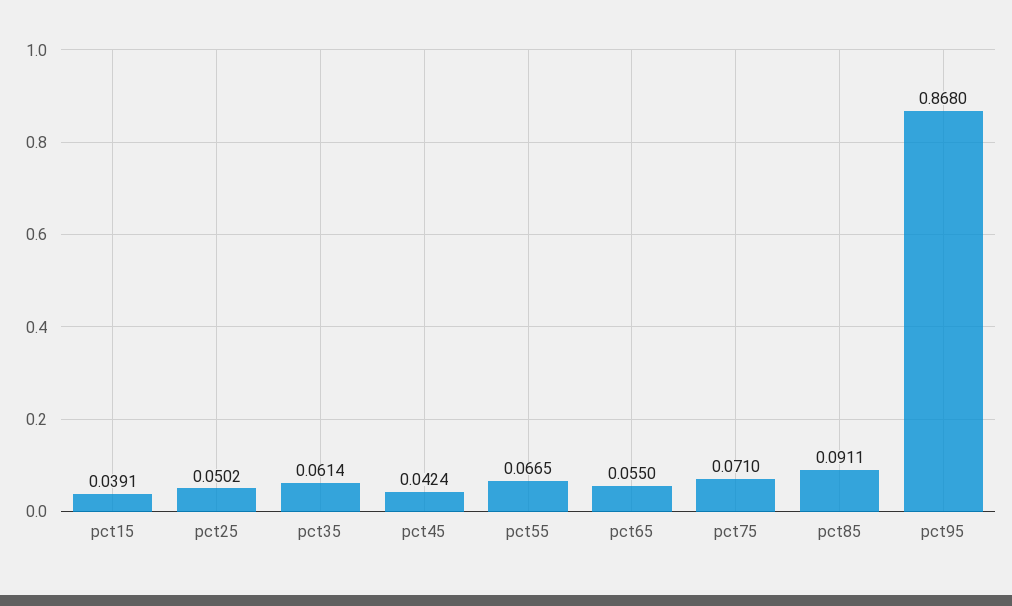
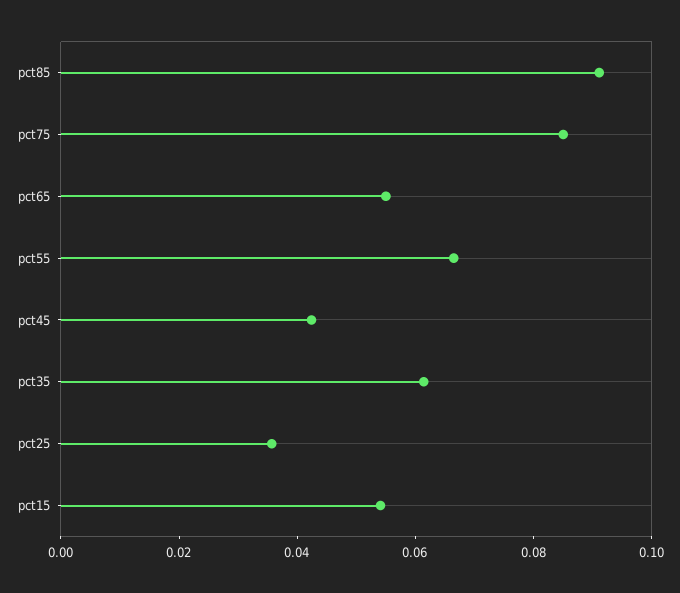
  {
-   "pct15": 0.0391,
+   "pct15": 0.055,
-   "pct25": 0.0502,
+   "pct25": 0.035,
    "pct35": 0.0614,
    "pct45": 0.0424,
    "pct55": 0.0665,
    "pct65": 0.055,
-   "pct75": 0.071,
+   "pct75": 0.085,
-   "pct85": 0.0911,
+   "pct85": 0.0911
-   "pct95": 0.868
  }

